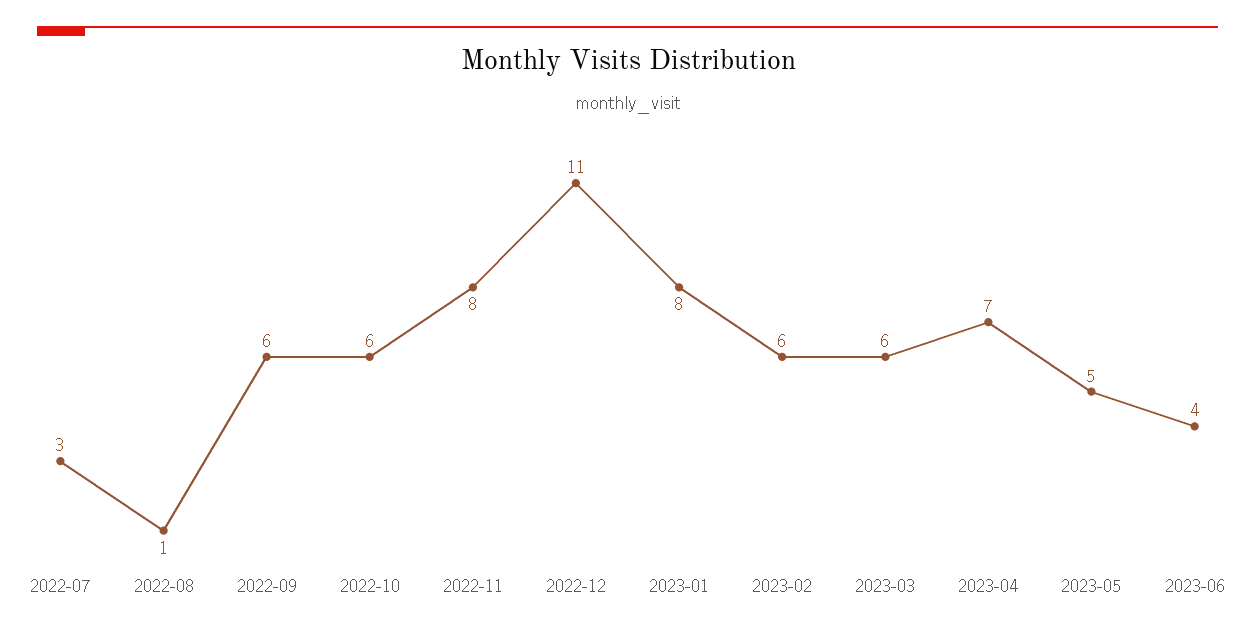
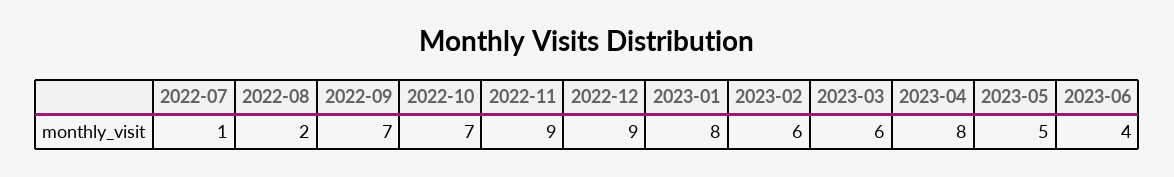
  {
-   "2022-07": 3,
+   "2022-07": 1,
-   "2022-08": 1,
+   "2022-08": 2,
-   "2022-09": 6,
+   "2022-09": 7,
-   "2022-10": 6,
+   "2022-10": 7,
-   "2022-11": 8,
+   "2022-11": 9,
-   "2022-12": 11,
+   "2022-12": 9,
    "2023-01": 8,
    "2023-02": 6,
    "2023-03": 6,
-   "2023-04": 7,
+   "2023-04": 8,
    "2023-05": 5,
    "2023-06": 4
  }

